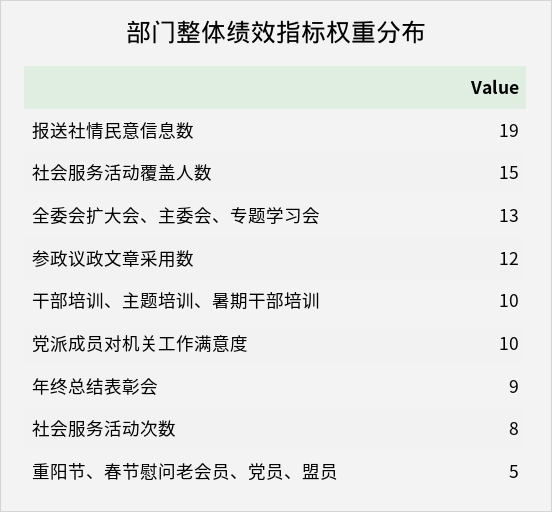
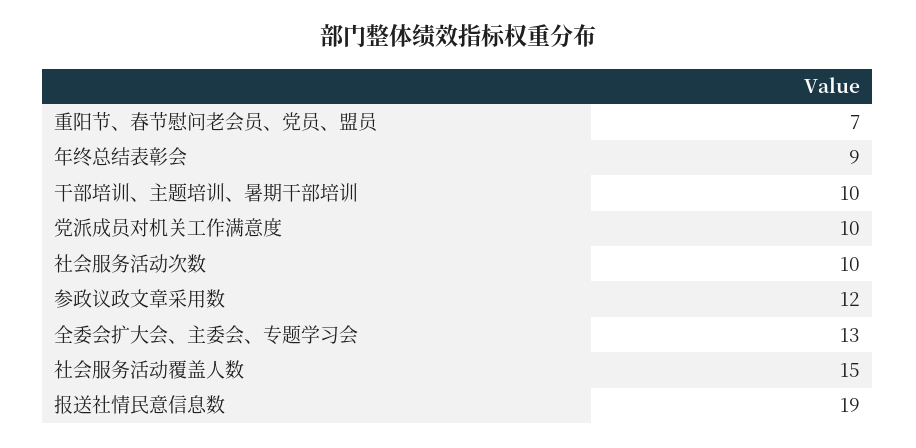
  {
    "报送社情民意信息数": 19,
    "社会服务活动覆盖人数": 15,
    "全委会扩大会、主委会、专题学习会": 13,
    "参政议政文章采用数": 12,
    "干部培训、主题培训、暑期干部培训": 10,
    "党派成员对机关工作满意度": 10,
    "年终总结表彰会": 9,
-   "社会服务活动次数": 8,
+   "社会服务活动次数": 10,
-   "重阳节、春节慰问老会员、党员、盟员": 5
+   "重阳节、春节慰问老会员、党员、盟员": 7
  }

